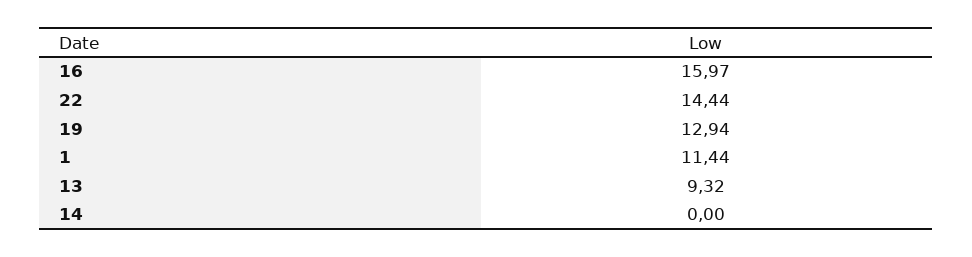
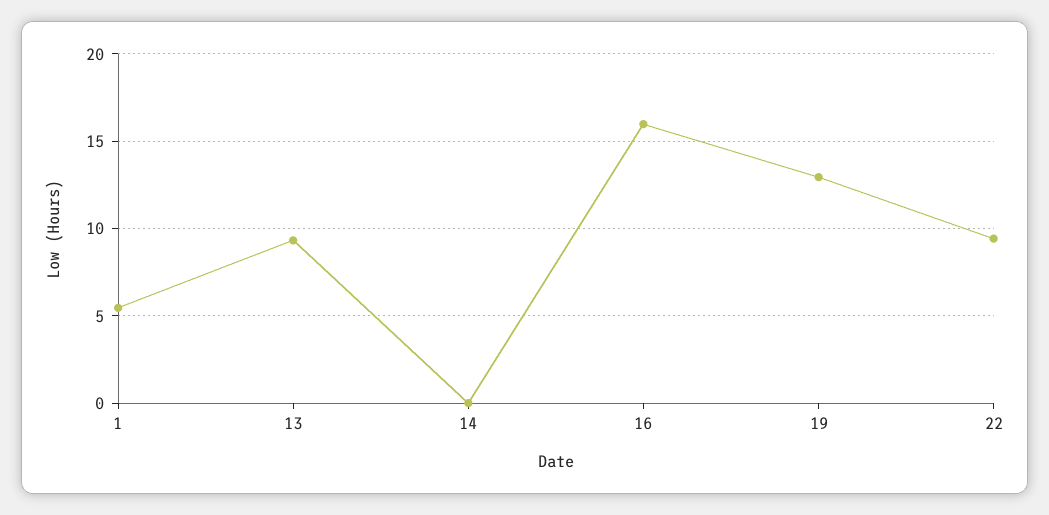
  {
    "16": 15.97,
-   "22": 14.44,
+   "22": 9.5,
    "19": 12.94,
-   "1": 11.44,
+   "1": 5.5,
    "13": 9.32,
    "14": 0
  }

